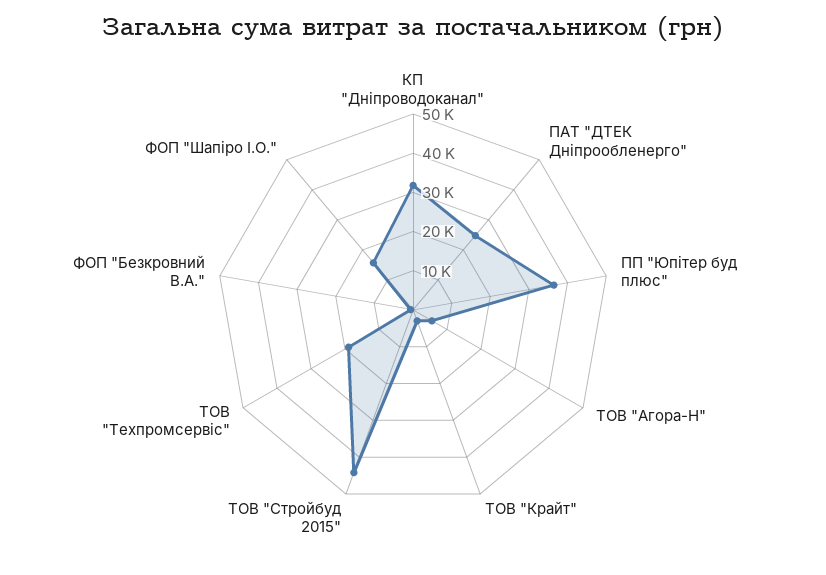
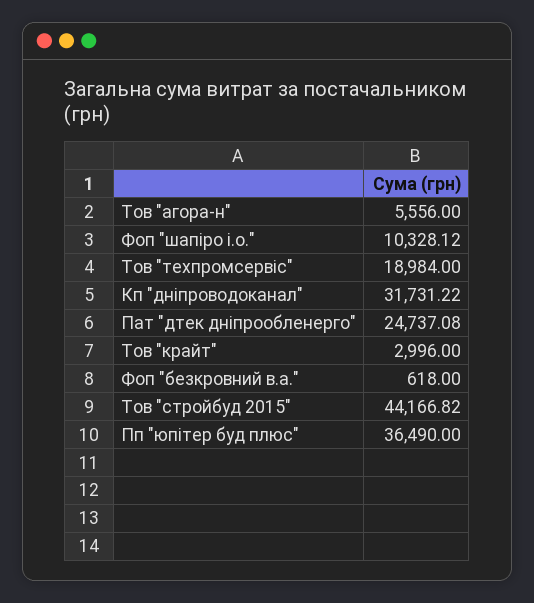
  {
    "КП \"Дніпроводоканал\"": 31731.22,
    "ПАТ \"ДТЕК Дніпрообленерго\"": 24737.08,
    "ПП \"Юпітер буд плюс\"": 36490,
    "ТОВ \"Агора-Н\"": 5556,
    "ТОВ \"Крайт\"": 2996,
    "ТОВ \"Стройбуд 2015\"": 44166.82,
    "ТОВ \"Техпромсервіс\"": 18984,
    "ФОП \"Безкровний В.А.\"": 618,
-   "ФОП \"Шапіро І.О.\"": 15000
+   "ФОП \"Шапіро І.О.\"": 10328.12
  }

